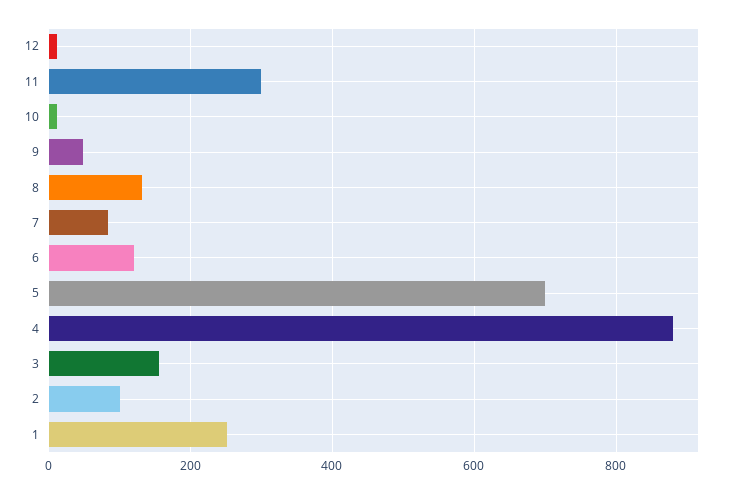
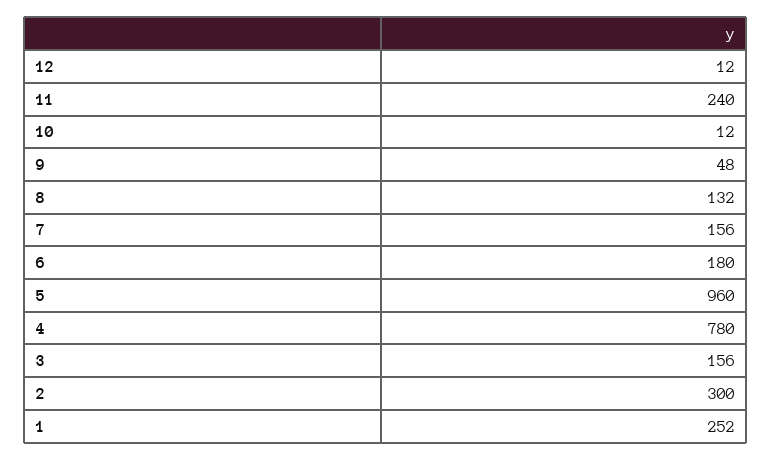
  {
    "12": 12,
-   "11": 300,
+   "11": 240,
    "10": 12,
    "9": 48,
    "8": 132,
-   "7": 80,
+   "7": 156,
-   "6": 120,
+   "6": 180,
-   "5": 700,
+   "5": 960,
-   "4": 880,
+   "4": 780,
    "3": 156,
-   "2": 100,
+   "2": 300,
    "1": 252
  }

